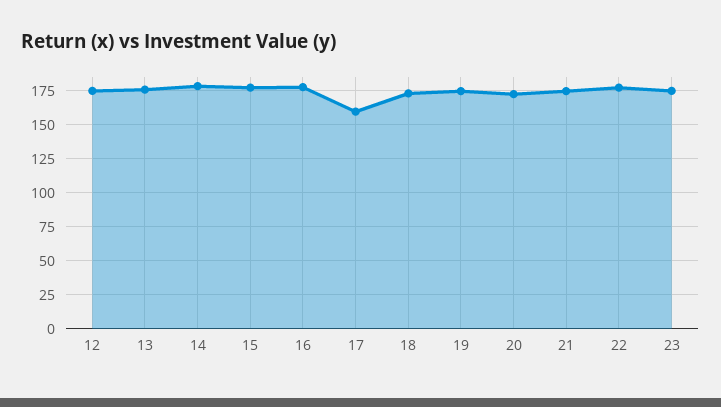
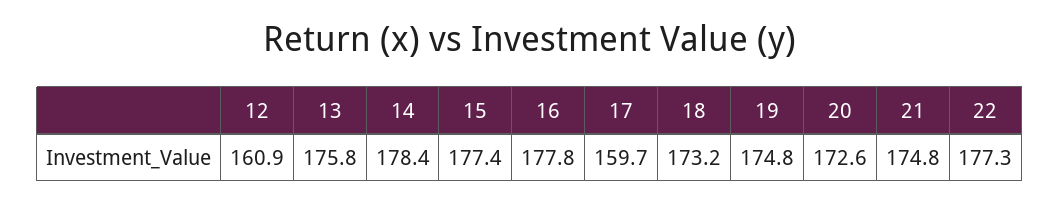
  {
-   "12": 175,
+   "12": 160.9,
    "13": 175.8,
    "14": 178.4,
    "15": 177.4,
    "16": 177.8,
    "17": 159.7,
    "18": 173.2,
    "19": 174.8,
    "20": 172.6,
    "21": 174.8,
-   "22": 177.3,
+   "22": 177.3
-   "23": 175
  }

